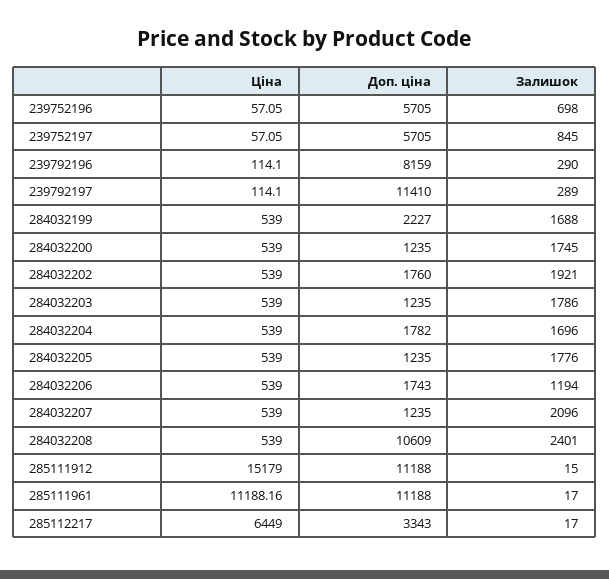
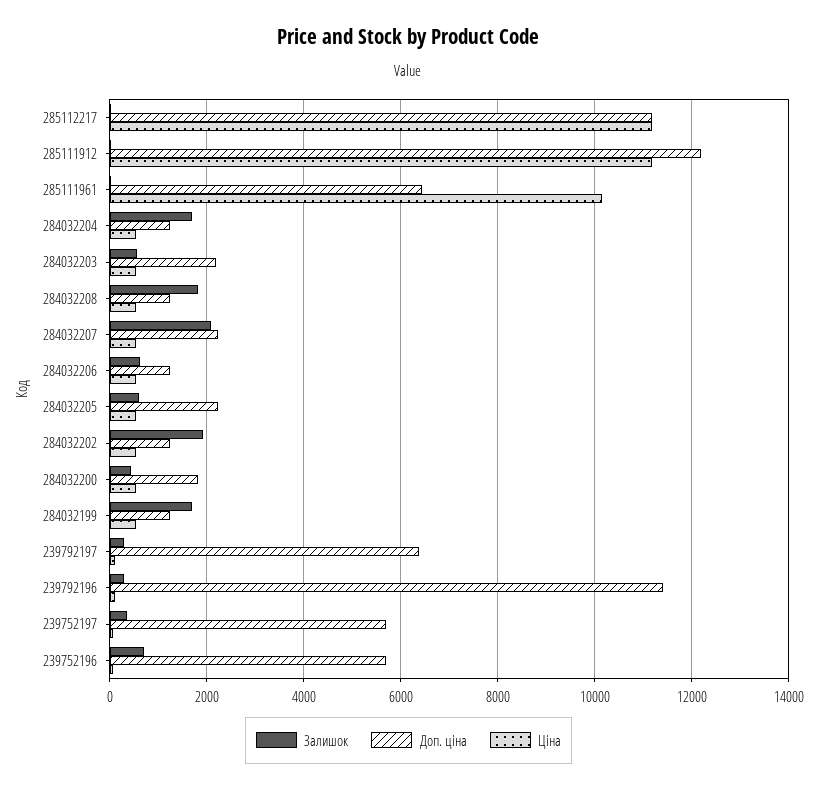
  {
    "Ціна": {
      "239752196": 57.05,
      "239752197": 57.05,
      "239792196": 114.1,
      "239792197": 114.1,
      "284032199": 539,
      "284032200": 539,
      "284032202": 539,
      "284032203": 539,
      "284032204": 539,
      "284032205": 539,
      "284032206": 539,
      "284032207": 539,
      "284032208": 539,
-     "285111912": 15179,
+     "285111912": 11200,
-     "285111961": 11188.16,
+     "285111961": 10200,
-     "285112217": 6449
+     "285112217": 11200
    },
    "Доп. ціна": {
      "239752196": 5705,
      "239752197": 5705,
-     "239792196": 8159,
+     "239792196": 11400,
-     "239792197": 11410,
+     "239792197": 6400,
-     "284032199": 2227,
+     "284032199": 1200,
-     "284032200": 1235,
+     "284032200": 1800,
-     "284032202": 1760,
+     "284032202": 1200,
-     "284032203": 1235,
+     "284032203": 2200,
-     "284032204": 1782,
+     "284032204": 1200,
-     "284032205": 1235,
+     "284032205": 2200,
-     "284032206": 1743,
+     "284032206": 1200,
-     "284032207": 1235,
+     "284032207": 2200,
-     "284032208": 10609,
+     "284032208": 1200,
-     "285111912": 11188,
+     "285111912": 12200,
-     "285111961": 11188,
+     "285111961": 6400,
-     "285112217": 3343
+     "285112217": 11200
    },
    "Залишок": {
      "239752196": 698,
-     "239752197": 845,
+     "239752197": 400,
      "239792196": 290,
      "239792197": 289,
      "284032199": 1688,
-     "284032200": 1745,
+     "284032200": 400,
      "284032202": 1921,
-     "284032203": 1786,
+     "284032203": 600,
      "284032204": 1696,
-     "284032205": 1776,
+     "284032205": 600,
-     "284032206": 1194,
+     "284032206": 600,
      "284032207": 2096,
-     "284032208": 2401,
+     "284032208": 1800,
      "285111912": 15,
      "285111961": 17,
      "285112217": 17
    }
  }

